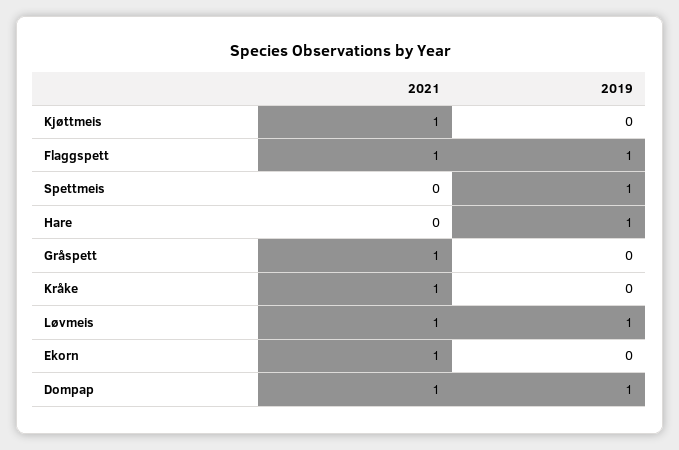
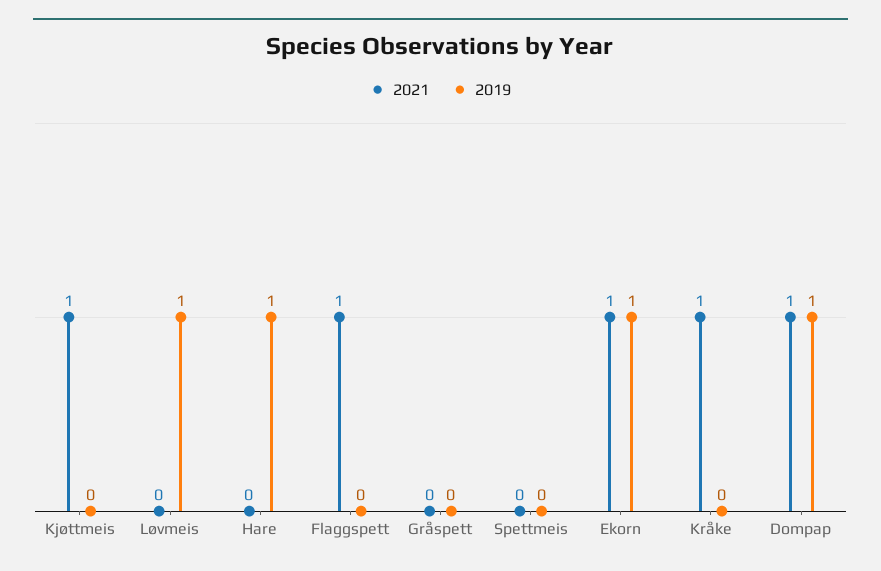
  {
    "2021": {
      "Kjøttmeis": 1,
      "Flaggspett": 1,
      "Spettmeis": 0,
      "Hare": 0,
-     "Gråspett": 1,
+     "Gråspett": 0,
      "Kråke": 1,
-     "Løvmeis": 1,
+     "Løvmeis": 0,
      "Ekorn": 1,
      "Dompap": 1
    },
    "2019": {
      "Kjøttmeis": 0,
-     "Flaggspett": 1,
+     "Flaggspett": 0,
-     "Spettmeis": 1,
+     "Spettmeis": 0,
      "Hare": 1,
      "Gråspett": 0,
      "Kråke": 0,
      "Løvmeis": 1,
-     "Ekorn": 0,
+     "Ekorn": 1,
      "Dompap": 1
    }
  }

